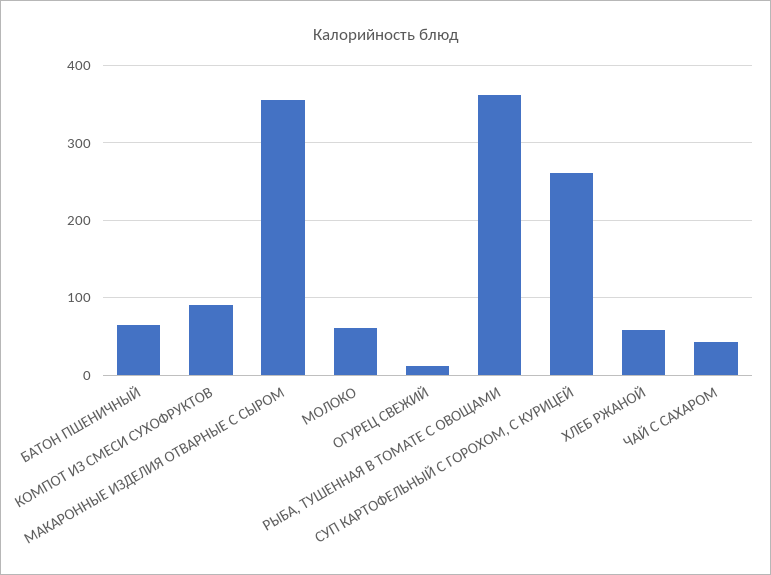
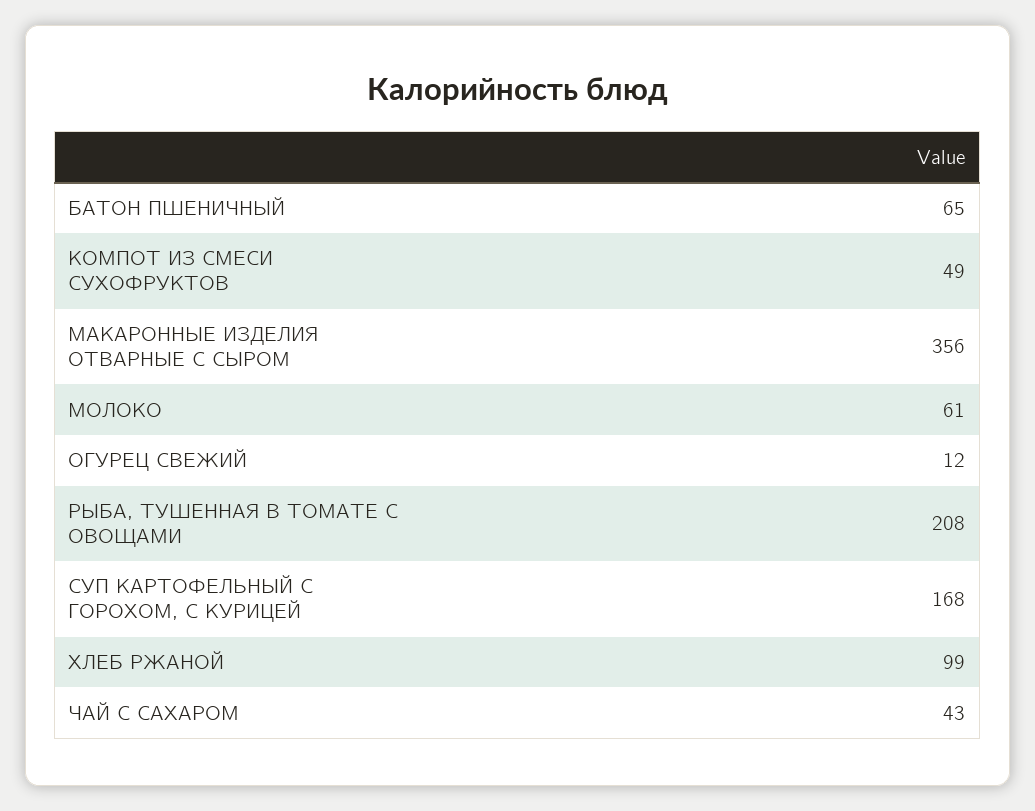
  {
    "БАТОН ПШЕНИЧНЫЙ": 65,
-   "КОМПОТ ИЗ СМЕСИ СУХОФРУКТОВ": 90,
+   "КОМПОТ ИЗ СМЕСИ СУХОФРУКТОВ": 49,
    "МАКАРОННЫЕ ИЗДЕЛИЯ ОТВАРНЫЕ С СЫРОМ": 356,
    "МОЛОКО": 61,
    "ОГУРЕЦ СВЕЖИЙ": 12,
-   "РЫБА, ТУШЕННАЯ В ТОМАТЕ С ОВОЩАМИ": 360,
+   "РЫБА, ТУШЕННАЯ В ТОМАТЕ С ОВОЩАМИ": 208,
-   "СУП КАРТОФЕЛЬНЫЙ С ГОРОХОМ, С КУРИЦЕЙ": 260,
+   "СУП КАРТОФЕЛЬНЫЙ С ГОРОХОМ, С КУРИЦЕЙ": 168,
-   "ХЛЕБ РЖАНОЙ": 60,
+   "ХЛЕБ РЖАНОЙ": 99,
    "ЧАЙ С САХАРОМ": 43
  }

